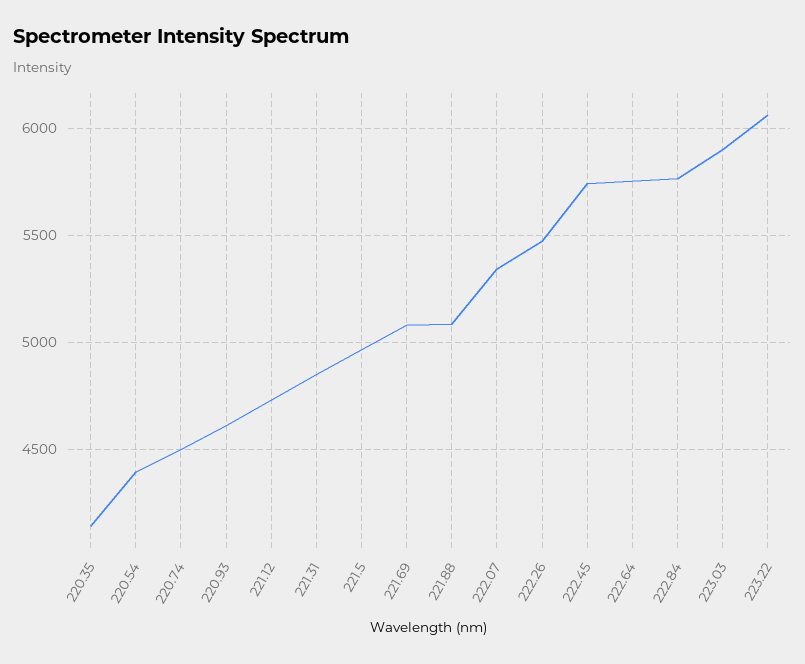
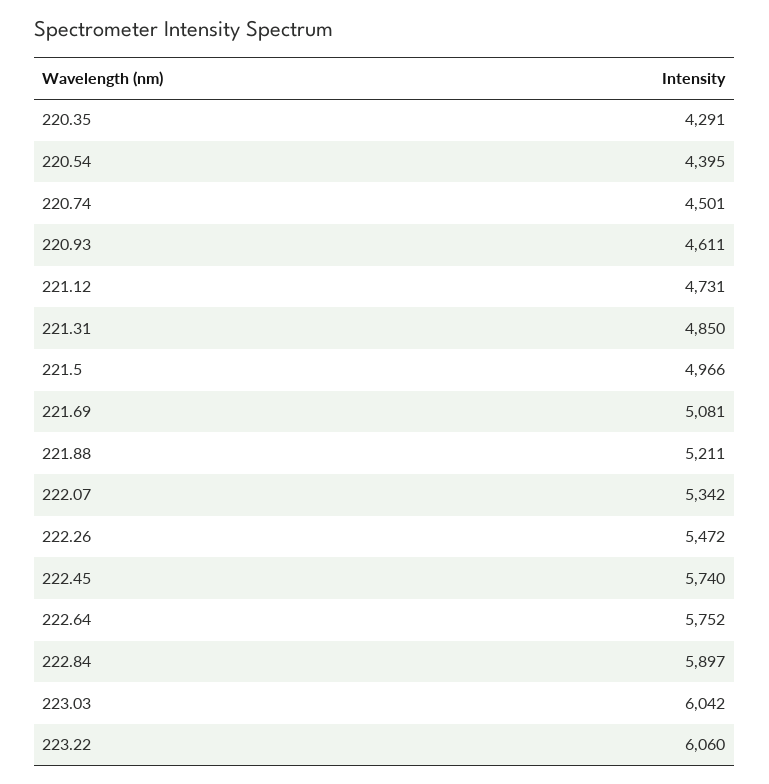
  {
-   "220.35": 4150,
+   "220.35": 4291,
    "220.54": 4395,
    "220.74": 4501,
    "220.93": 4611,
    "221.12": 4731,
    "221.31": 4850,
    "221.5": 4966,
    "221.69": 5081,
-   "221.88": 5100,
+   "221.88": 5211,
    "222.07": 5342,
    "222.26": 5472,
    "222.45": 5740,
    "222.64": 5752,
-   "222.84": 5750,
+   "222.84": 5897,
-   "223.03": 5900,
+   "223.03": 6042,
    "223.22": 6060
  }

